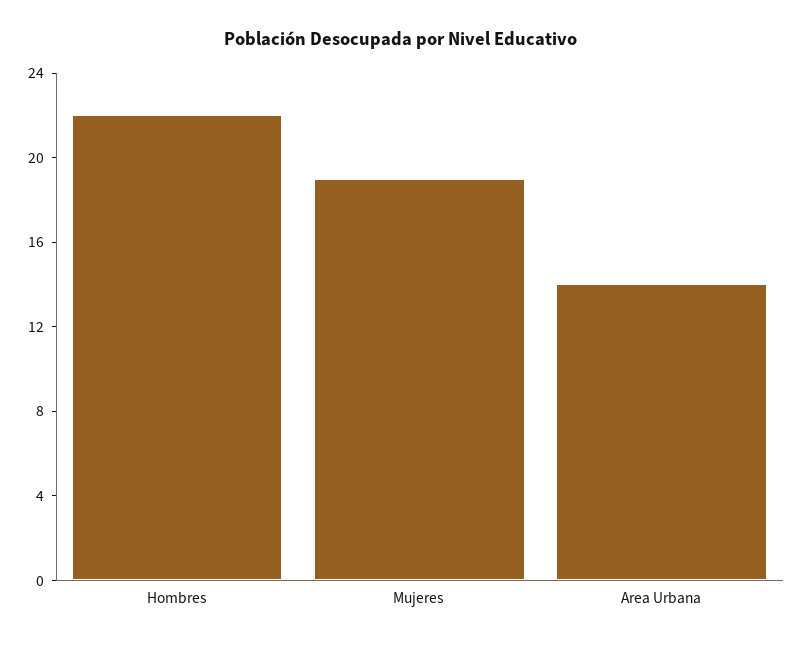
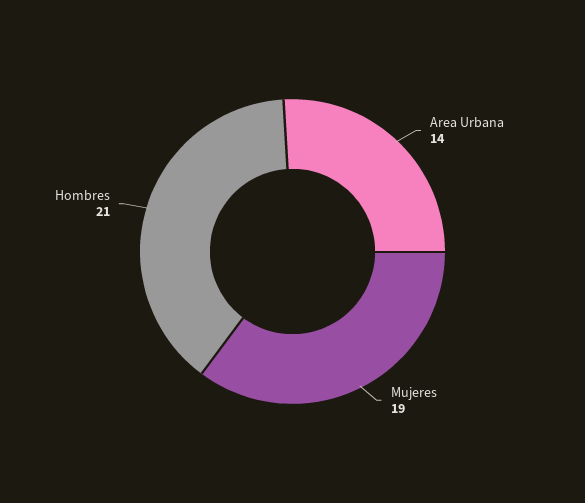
  {
-   "Hombres": 22,
+   "Hombres": 21,
    "Mujeres": 19,
    "Area Urbana": 14
  }

